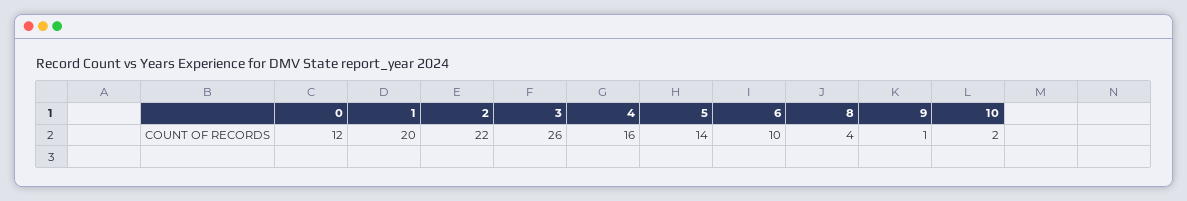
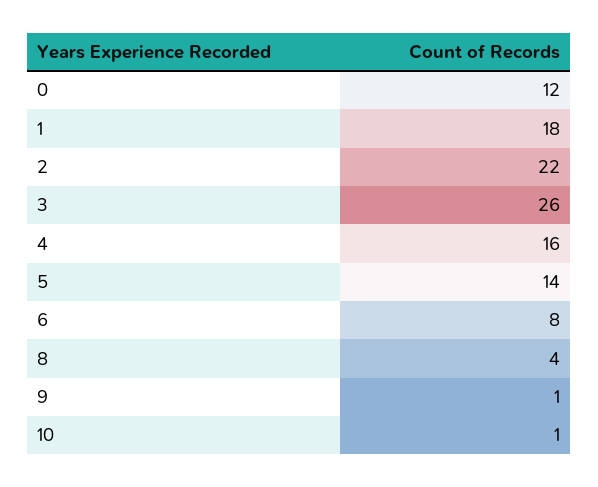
  {
    "0": 12,
-   "1": 20,
+   "1": 18,
    "2": 22,
    "3": 26,
    "4": 16,
    "5": 14,
-   "6": 10,
+   "6": 8,
    "8": 4,
    "9": 1,
-   "10": 2
+   "10": 1
  }

